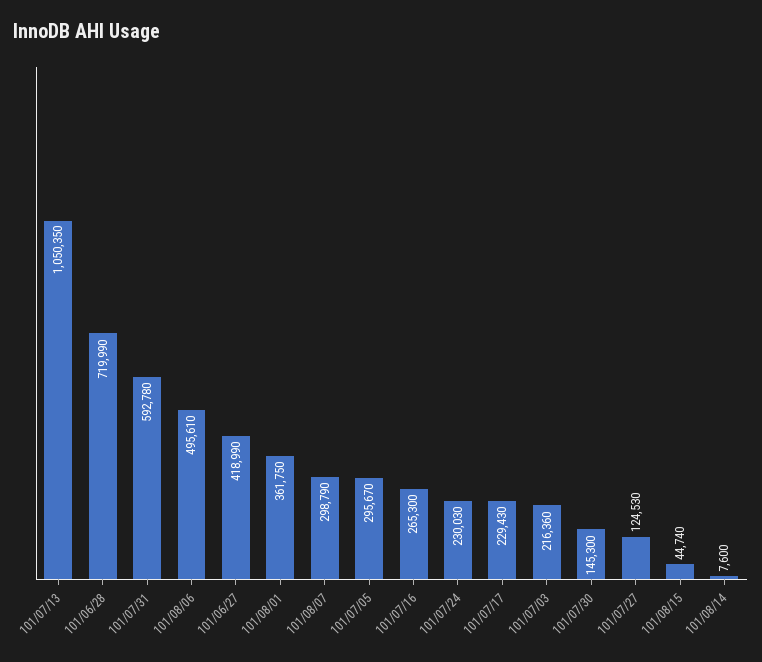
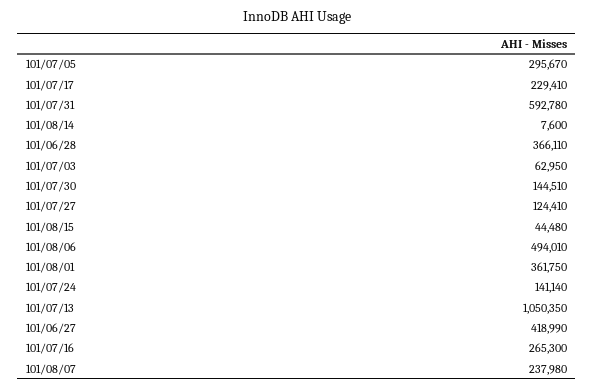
  {
    "101/07/13": 1050350,
-   "101/06/28": 719990,
+   "101/06/28": 366110,
    "101/07/31": 592780,
-   "101/08/06": 495610,
+   "101/08/06": 494010,
    "101/06/27": 418990,
    "101/08/01": 361750,
-   "101/08/07": 298790,
+   "101/08/07": 237980,
    "101/07/05": 295670,
    "101/07/16": 265300,
-   "101/07/24": 230030,
+   "101/07/24": 141140,
-   "101/07/17": 229430,
+   "101/07/17": 229410,
-   "101/07/03": 216360,
+   "101/07/03": 62950,
-   "101/07/30": 145300,
+   "101/07/30": 144510,
-   "101/07/27": 124530,
+   "101/07/27": 124410,
-   "101/08/15": 44740,
+   "101/08/15": 44480,
    "101/08/14": 7600
  }

